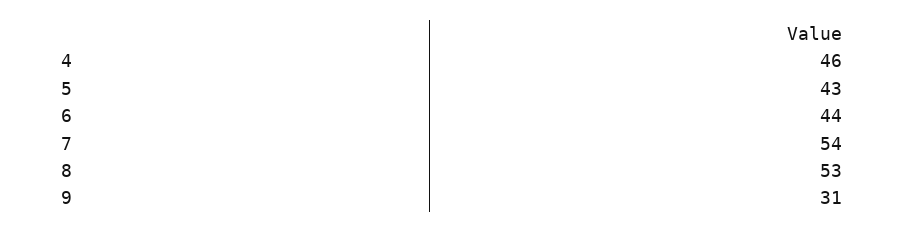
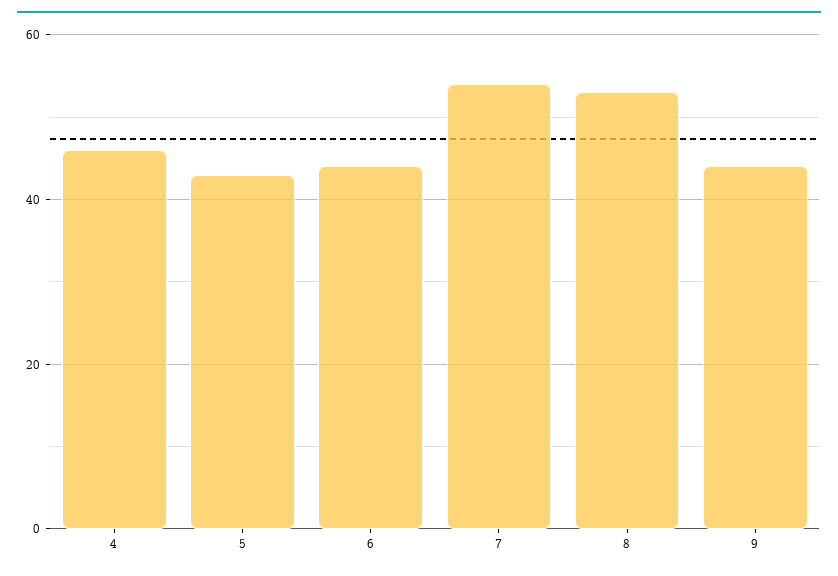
  {
    "4": 46,
    "5": 43,
    "6": 44,
    "7": 54,
    "8": 53,
-   "9": 31
+   "9": 45
  }

